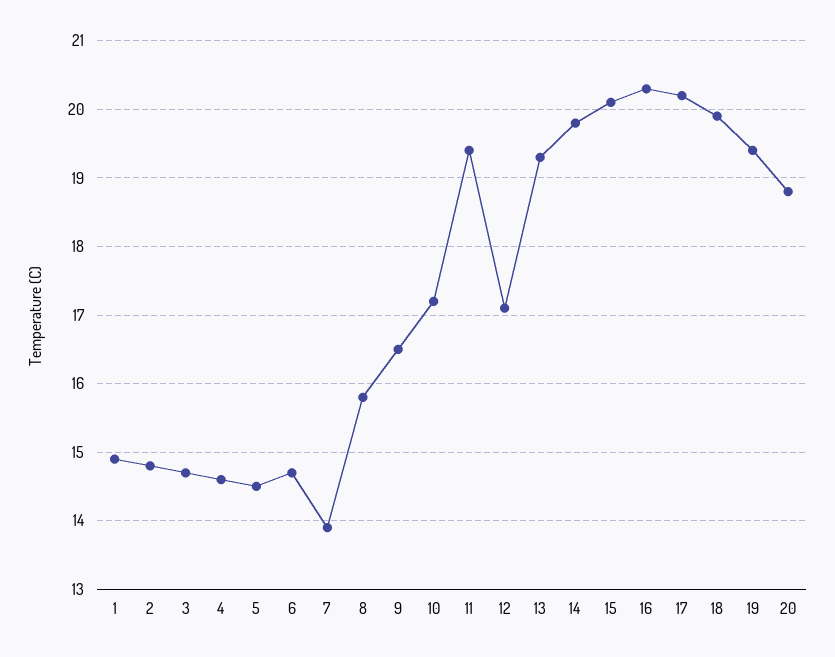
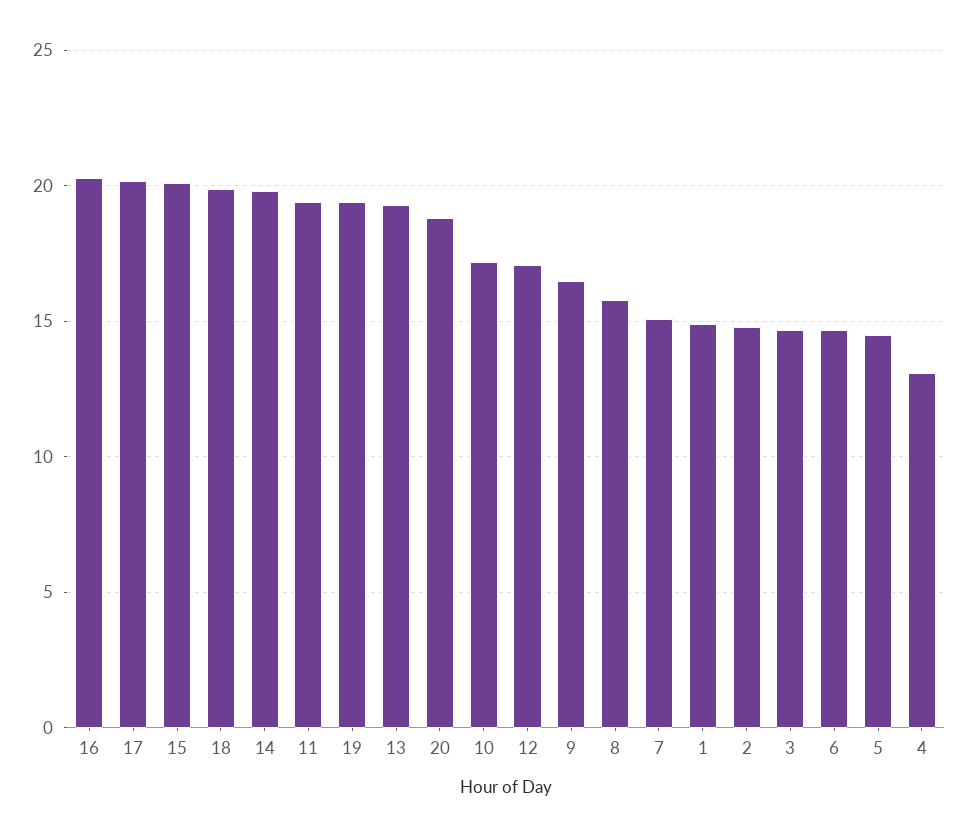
  {
    "1": 14.9,
    "2": 14.8,
    "3": 14.7,
-   "4": 14.6,
+   "4": 13,
    "5": 14.5,
    "6": 14.7,
-   "7": 13.9,
+   "7": 15,
    "8": 15.8,
    "9": 16.5,
    "10": 17.2,
    "11": 19.4,
    "12": 17.1,
    "13": 19.3,
    "14": 19.8,
    "15": 20.1,
    "16": 20.3,
    "17": 20.2,
    "18": 19.9,
    "19": 19.4,
    "20": 18.8
  }

